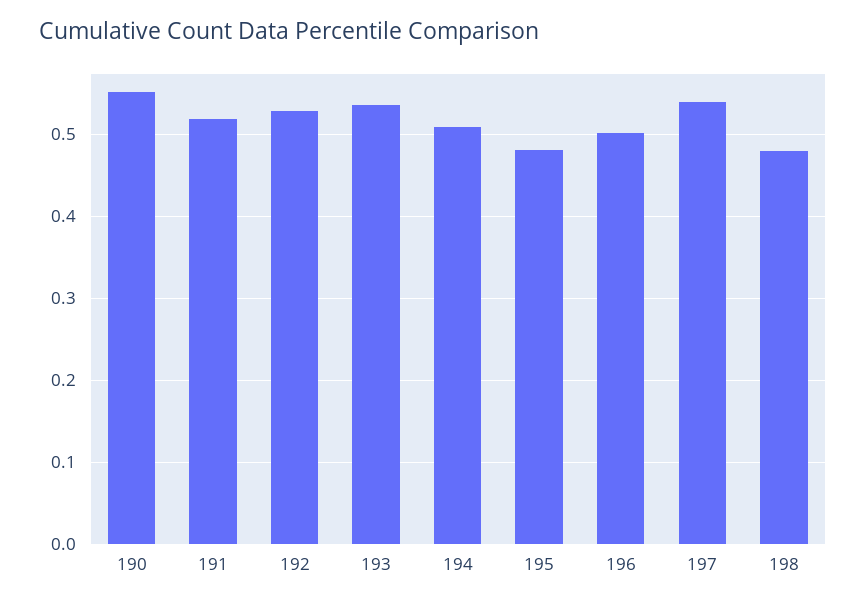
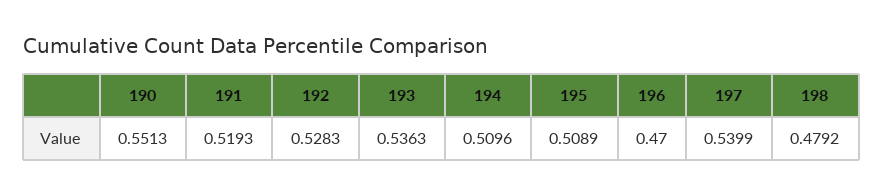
  {
    "190": 0.5513,
    "191": 0.5193,
    "192": 0.5283,
    "193": 0.5363,
    "194": 0.5096,
-   "195": 0.48,
+   "195": 0.5089,
-   "196": 0.5,
+   "196": 0.47,
    "197": 0.5399,
    "198": 0.4792
  }

